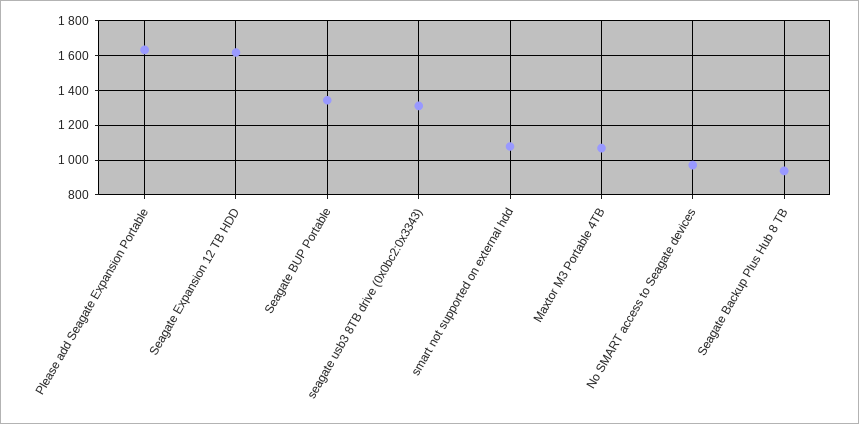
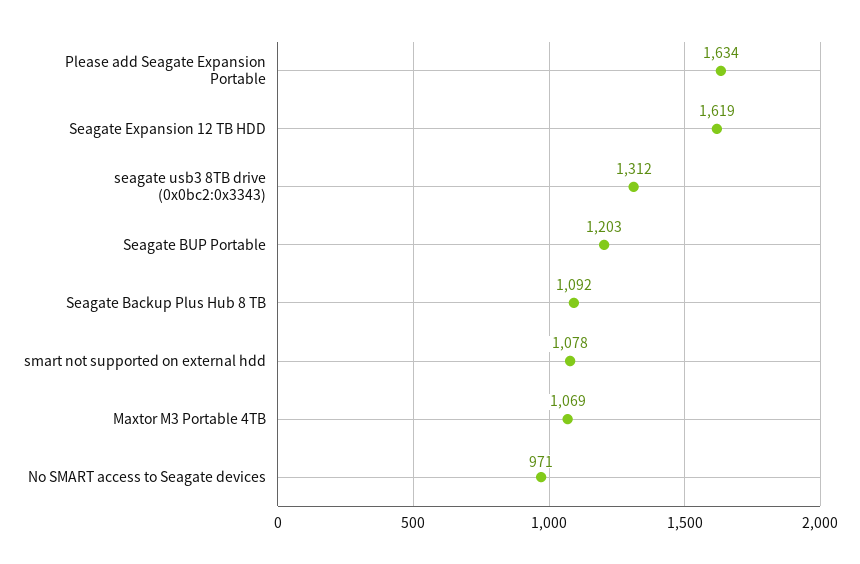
  {
    "Please add Seagate Expansion Portable": 1634,
    "Seagate Expansion 12 TB HDD": 1619,
-   "Seagate BUP Portable": 1350,
+   "Seagate BUP Portable": 1203,
    "seagate usb3 8TB drive (0x0bc2:0x3343)": 1312,
    "smart not supported on external hdd": 1078,
    "Maxtor M3 Portable 4TB": 1069,
    "No SMART access to Seagate devices": 971,
-   "Seagate Backup Plus Hub 8 TB": 950
+   "Seagate Backup Plus Hub 8 TB": 1092
  }

